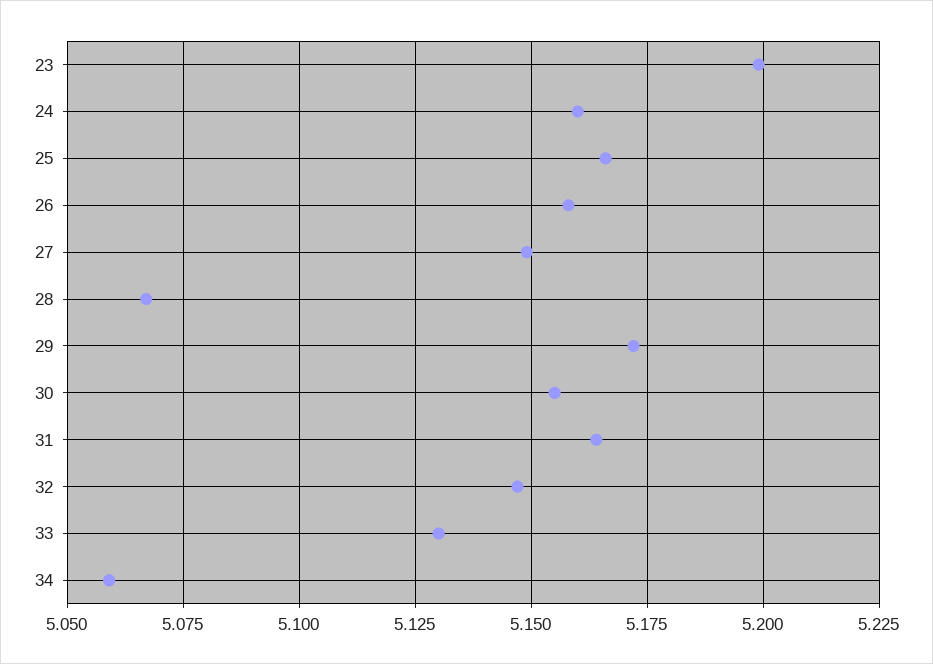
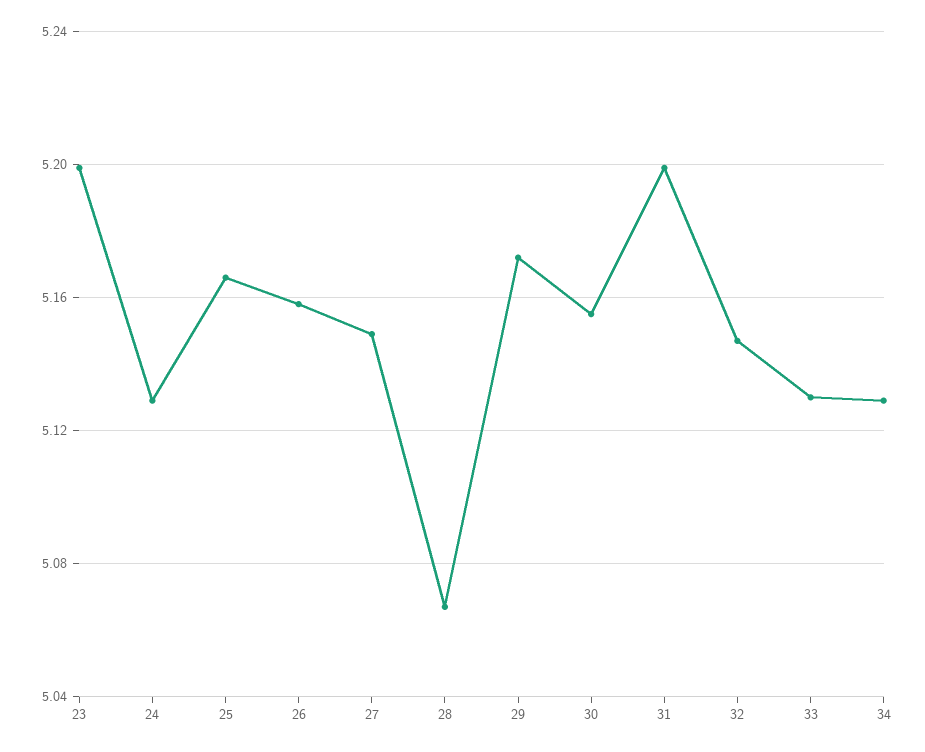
  {
    "23": 5.2,
-   "24": 5.16,
+   "24": 5.13,
    "25": 5.165,
    "26": 5.16,
    "27": 5.15,
    "28": 5.065,
    "29": 5.17,
    "30": 5.155,
-   "31": 5.165,
+   "31": 5.2,
    "32": 5.145,
    "33": 5.13,
-   "34": 5.06
+   "34": 5.13
  }

